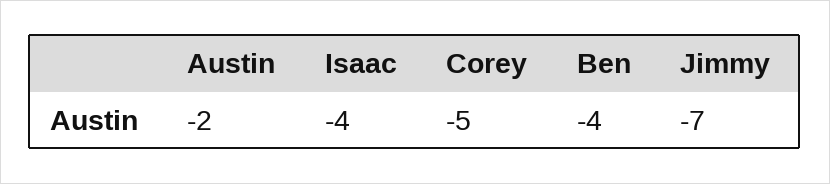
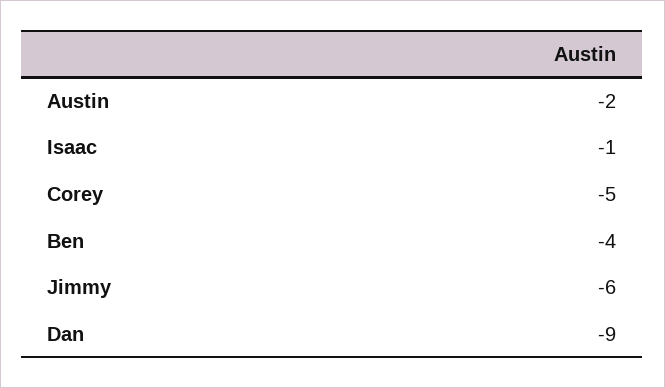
  {
    "Austin": -2,
-   "Isaac": -4,
+   "Isaac": -1,
    "Corey": -5,
    "Ben": -4,
-   "Jimmy": -7
+   "Jimmy": -6,
+   "Dan": -9
  }

